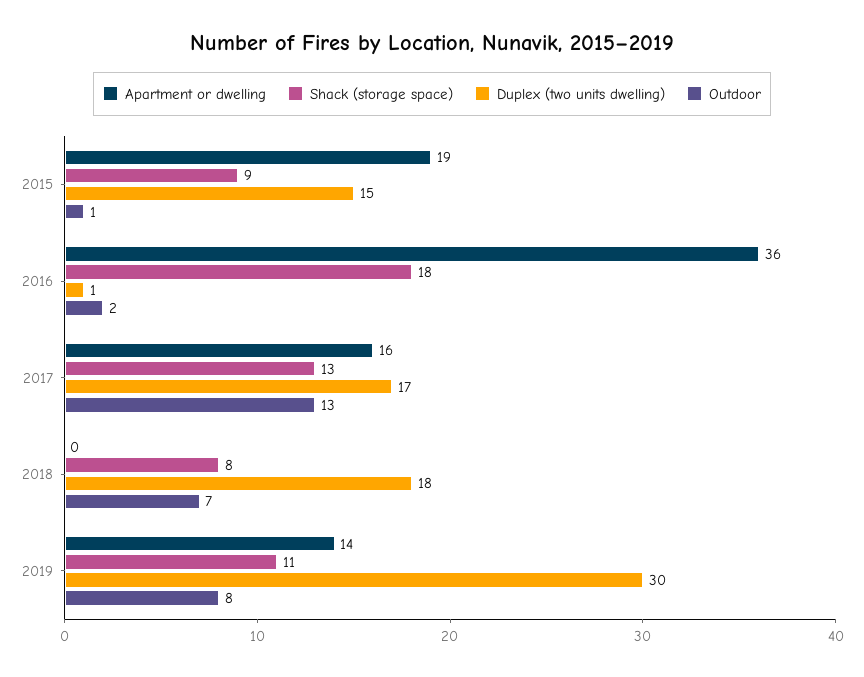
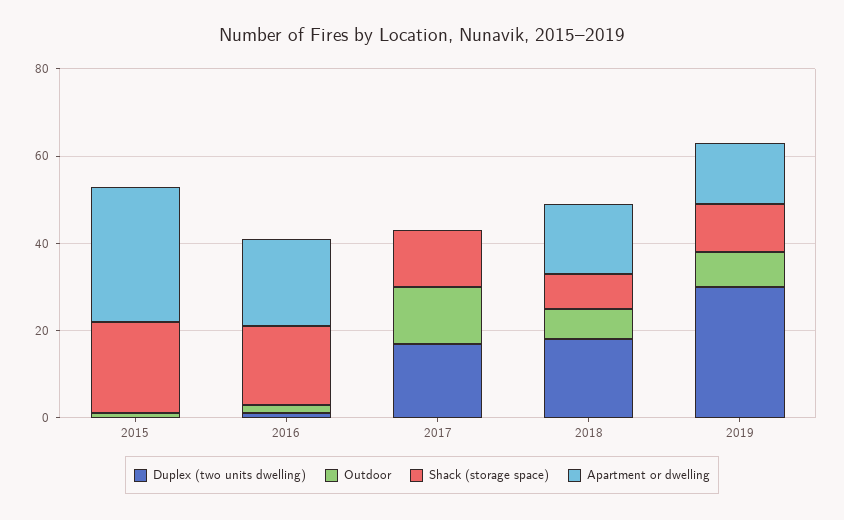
  {
    "Apartment or dwelling": {
-     "2015": 19,
+     "2015": 30,
-     "2016": 36,
+     "2016": 20,
-     "2017": 16,
+     "2017": 0,
-     "2018": 0,
+     "2018": 15,
      "2019": 14
    },
    "Shack (storage space)": {
-     "2015": 9,
+     "2015": 20,
      "2016": 18,
      "2017": 13,
      "2018": 8,
      "2019": 11
    },
    "Duplex (two units dwelling)": {
-     "2015": 15,
+     "2015": 0,
      "2016": 1,
      "2017": 17,
      "2018": 18,
      "2019": 30
    },
    "Outdoor": {
      "2015": 1,
      "2016": 2,
      "2017": 13,
      "2018": 7,
      "2019": 8
    }
  }

